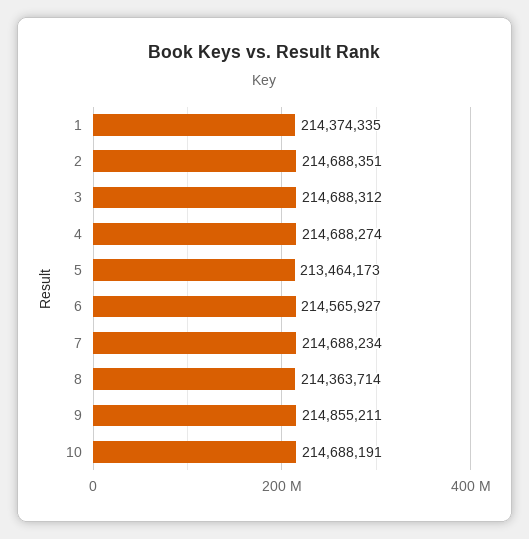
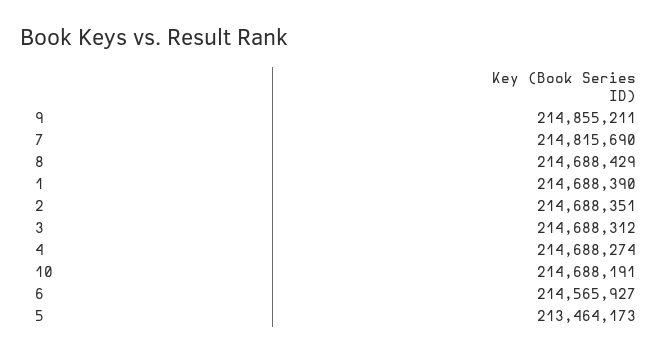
  {
-   "1": 214374335,
+   "1": 214688390,
    "2": 214688351,
    "3": 214688312,
    "4": 214688274,
    "5": 213464173,
    "6": 214565927,
-   "7": 214688234,
+   "7": 214815690,
-   "8": 214363714,
+   "8": 214688429,
    "9": 214855211,
    "10": 214688191
  }

